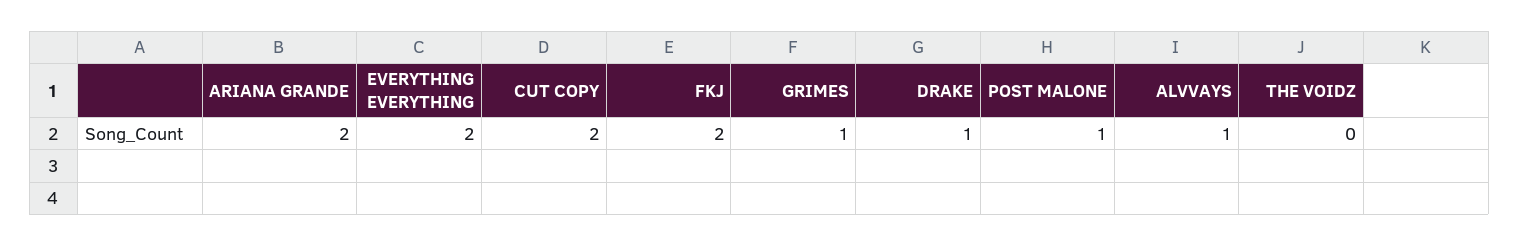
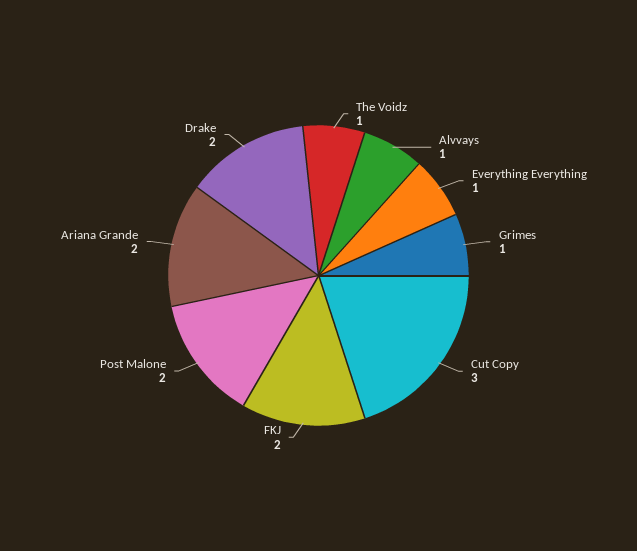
  {
    "ARIANA GRANDE": 2,
-   "EVERYTHING EVERYTHING": 2,
+   "EVERYTHING EVERYTHING": 1,
-   "CUT COPY": 2,
+   "CUT COPY": 3,
    "FKJ": 2,
    "GRIMES": 1,
-   "DRAKE": 1,
+   "DRAKE": 2,
-   "POST MALONE": 1,
+   "POST MALONE": 2,
    "ALVVAYS": 1,
-   "THE VOIDZ": 0
+   "THE VOIDZ": 1
  }

